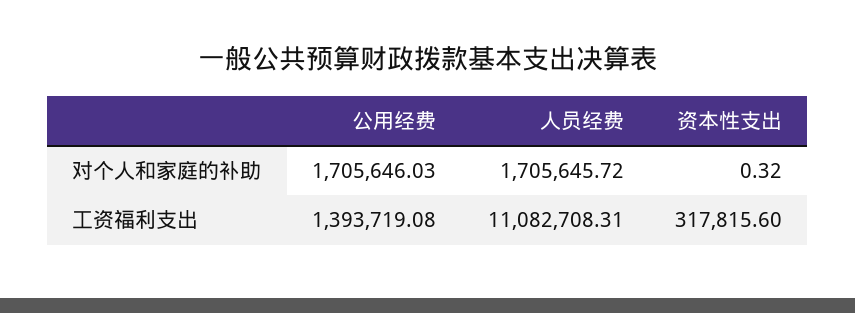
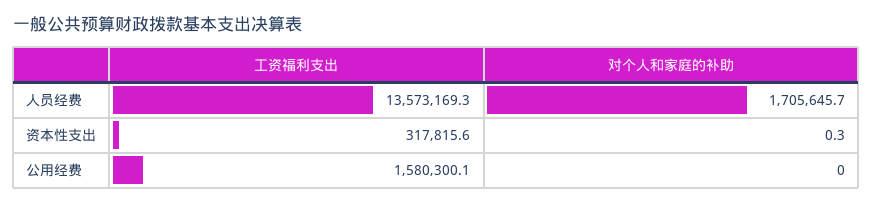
  {
    "公用经费": {
-     "对个人和家庭的补助": 1705646.03,
+     "对个人和家庭的补助": 0,
-     "工资福利支出": 1393719.08
+     "工资福利支出": 1580300.1
    },
    "人员经费": {
      "对个人和家庭的补助": 1705645.72,
-     "工资福利支出": 11082708.31
+     "工资福利支出": 13573169.3
    },
    "资本性支出": {
      "对个人和家庭的补助": 0.32,
      "工资福利支出": 317815.6
    }
  }

